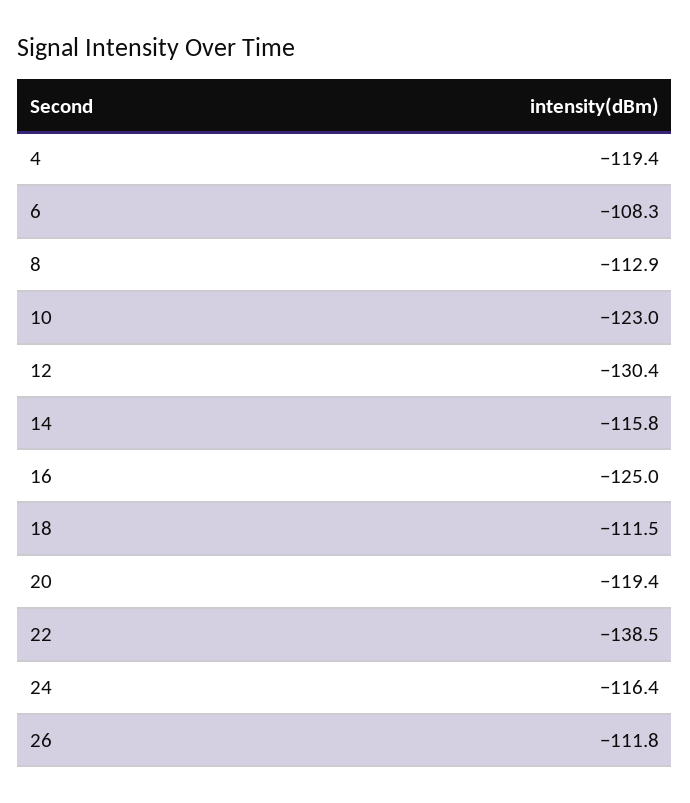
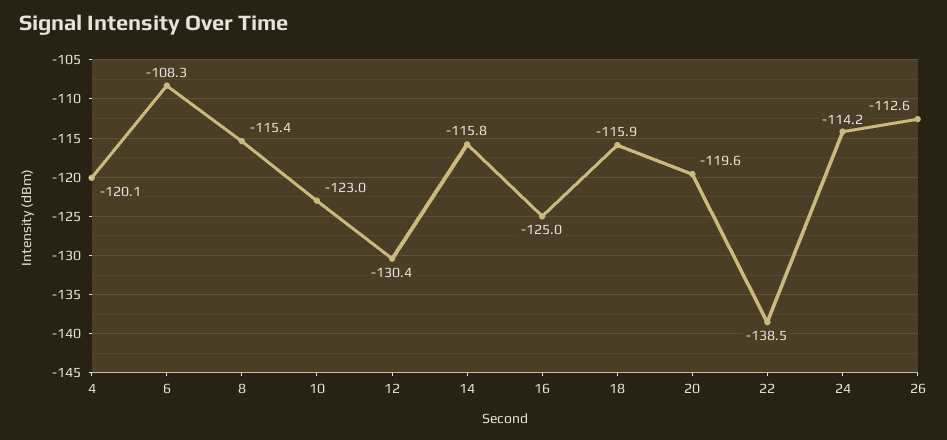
  {
-   "4": -119.4,
+   "4": -120.1,
    "6": -108.3,
-   "8": -112.9,
+   "8": -115.4,
    "10": -123,
    "12": -130.4,
    "14": -115.8,
    "16": -125,
-   "18": -111.5,
+   "18": -115.9,
-   "20": -119.4,
+   "20": -119.6,
    "22": -138.5,
-   "24": -116.4,
+   "24": -114.2,
-   "26": -111.8
+   "26": -112.6
  }

